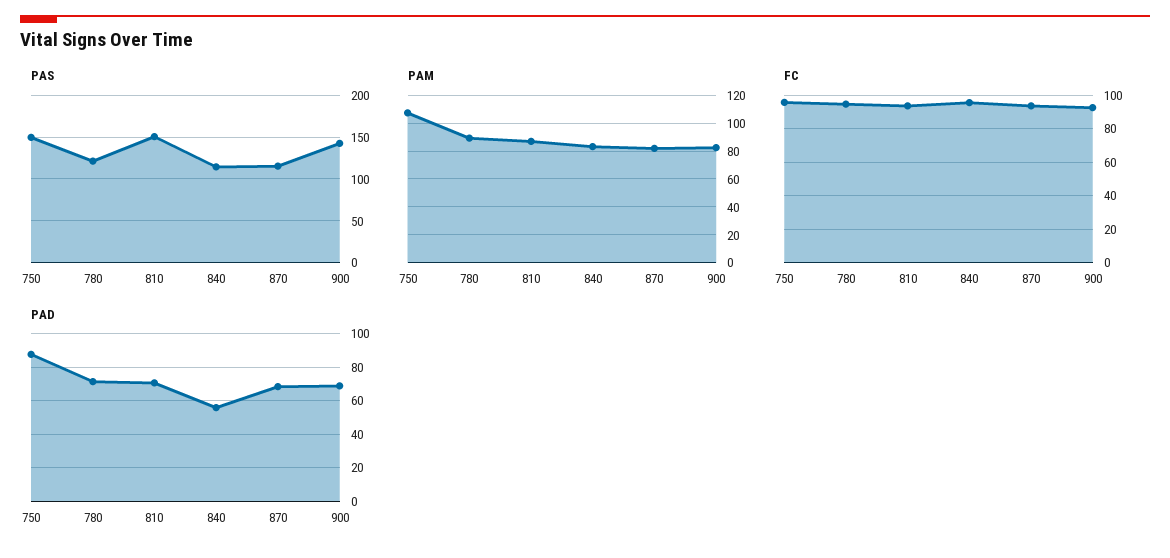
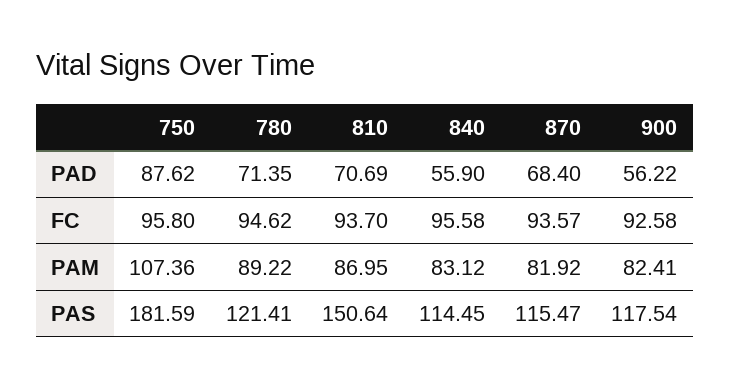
  {
    "PAS": {
-     "750": 150,
+     "750": 181.59,
      "780": 121.41,
      "810": 150.64,
      "840": 114.45,
      "870": 115.47,
-     "900": 140
+     "900": 117.54
    },
    "PAM": {
      "750": 107.36,
      "780": 89.22,
      "810": 86.95,
      "840": 83.12,
      "870": 81.92,
      "900": 82.41
    },
    "FC": {
      "750": 95.8,
      "780": 94.62,
      "810": 93.7,
      "840": 95.58,
      "870": 93.57,
      "900": 92.58
    },
    "PAD": {
      "750": 87.62,
      "780": 71.35,
      "810": 70.69,
      "840": 55.9,
      "870": 68.4,
-     "900": 70
+     "900": 56.22
    }
  }

